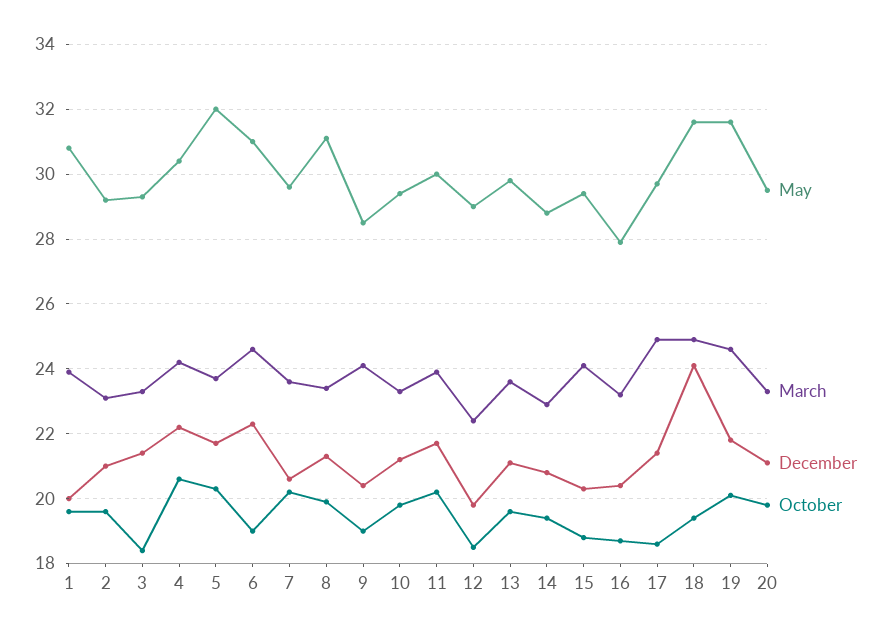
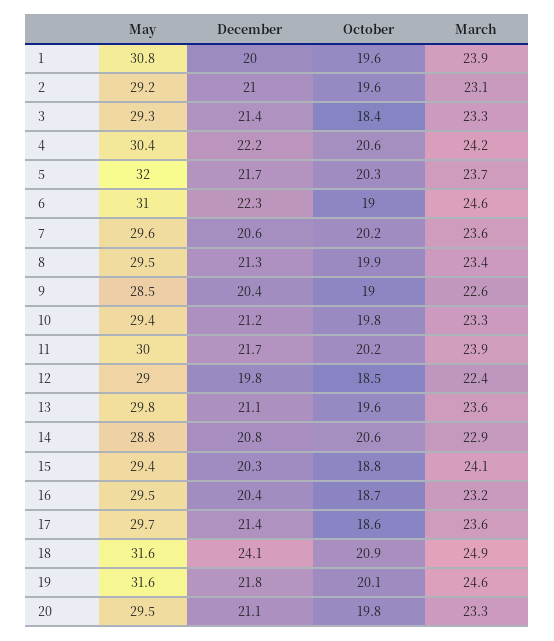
  {
    "May": {
      "1": 30.8,
      "2": 29.2,
      "3": 29.3,
      "4": 30.4,
      "5": 32,
      "6": 31,
      "7": 29.6,
-     "8": 31,
+     "8": 29.5,
      "9": 28.5,
      "10": 29.4,
      "11": 30,
      "12": 29,
      "13": 29.8,
      "14": 28.8,
      "15": 29.4,
-     "16": 28,
+     "16": 29.5,
      "17": 29.7,
      "18": 31.6,
      "19": 31.6,
      "20": 29.5
    },
    "March": {
      "1": 23.9,
      "2": 23.1,
      "3": 23.3,
      "4": 24.2,
      "5": 23.7,
      "6": 24.6,
      "7": 23.6,
      "8": 23.4,
-     "9": 24,
+     "9": 22.6,
      "10": 23.3,
      "11": 23.9,
      "12": 22.4,
      "13": 23.6,
      "14": 22.9,
      "15": 24.1,
      "16": 23.2,
-     "17": 25,
+     "17": 23.6,
      "18": 24.9,
      "19": 24.6,
      "20": 23.3
    },
    "December": {
      "1": 20,
      "2": 21,
      "3": 21.4,
      "4": 22.2,
      "5": 21.7,
      "6": 22.3,
      "7": 20.6,
      "8": 21.3,
      "9": 20.4,
      "10": 21.2,
      "11": 21.7,
      "12": 19.8,
      "13": 21.1,
      "14": 20.8,
      "15": 20.3,
      "16": 20.4,
      "17": 21.4,
      "18": 24.1,
      "19": 21.8,
      "20": 21.1
    },
    "October": {
      "1": 19.6,
      "2": 19.6,
      "3": 18.4,
      "4": 20.6,
      "5": 20.3,
      "6": 19,
      "7": 20.2,
      "8": 19.9,
      "9": 19,
      "10": 19.8,
      "11": 20.2,
      "12": 18.5,
      "13": 19.6,
-     "14": 19.5,
+     "14": 20.6,
      "15": 18.8,
      "16": 18.7,
      "17": 18.6,
-     "18": 19.5,
+     "18": 20.9,
      "19": 20.1,
      "20": 19.8
    }
  }

